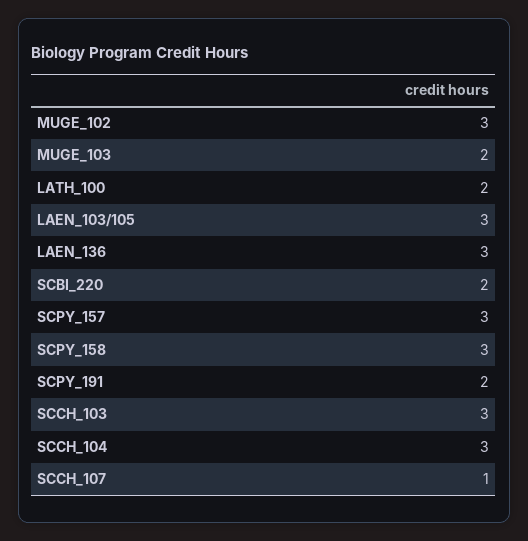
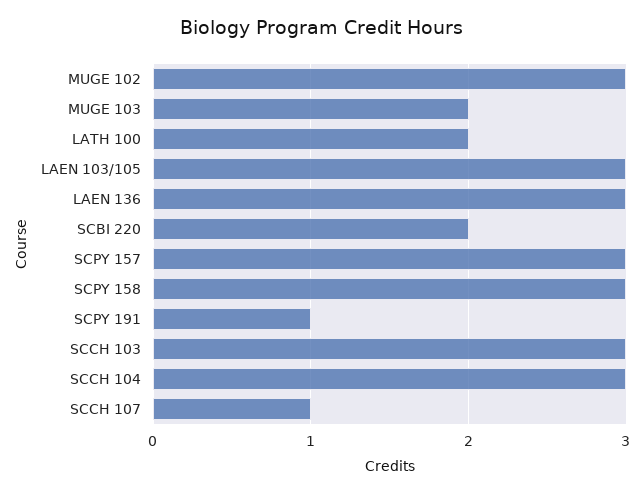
  {
    "MUGE_102": 3,
    "MUGE_103": 2,
    "LATH_100": 2,
    "LAEN_103/105": 3,
    "LAEN_136": 3,
    "SCBI_220": 2,
    "SCPY_157": 3,
    "SCPY_158": 3,
-   "SCPY_191": 2,
+   "SCPY_191": 1,
    "SCCH_103": 3,
    "SCCH_104": 3,
    "SCCH_107": 1
  }

